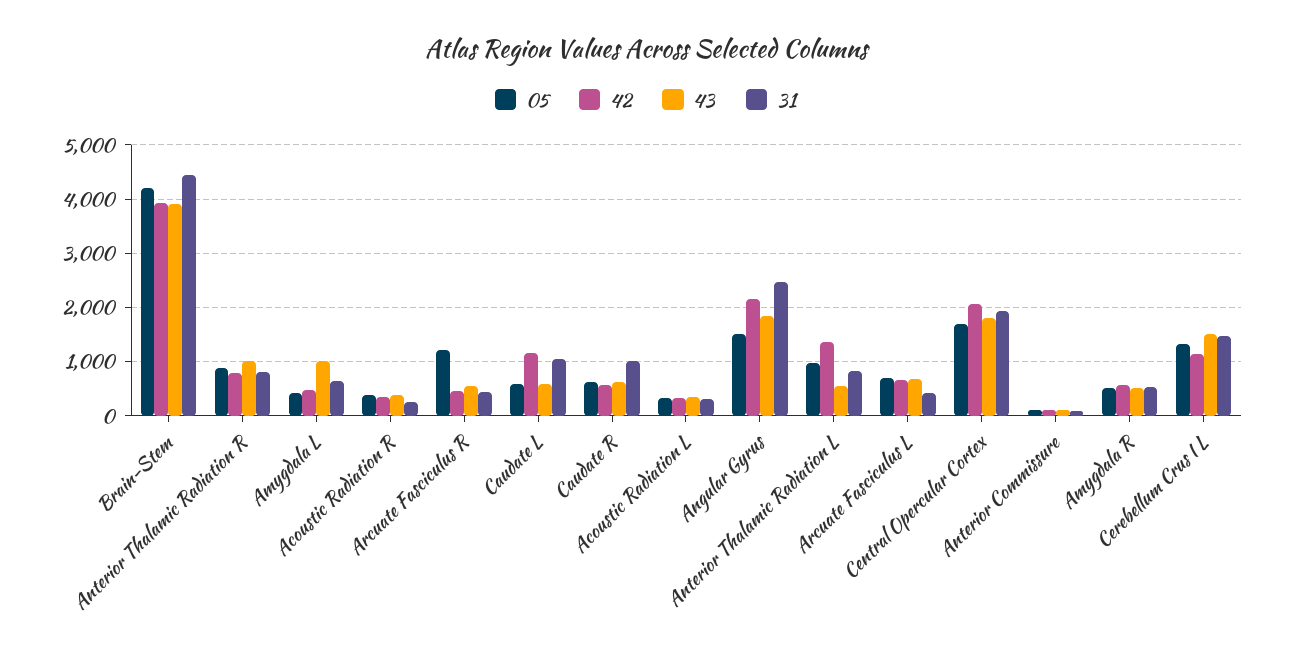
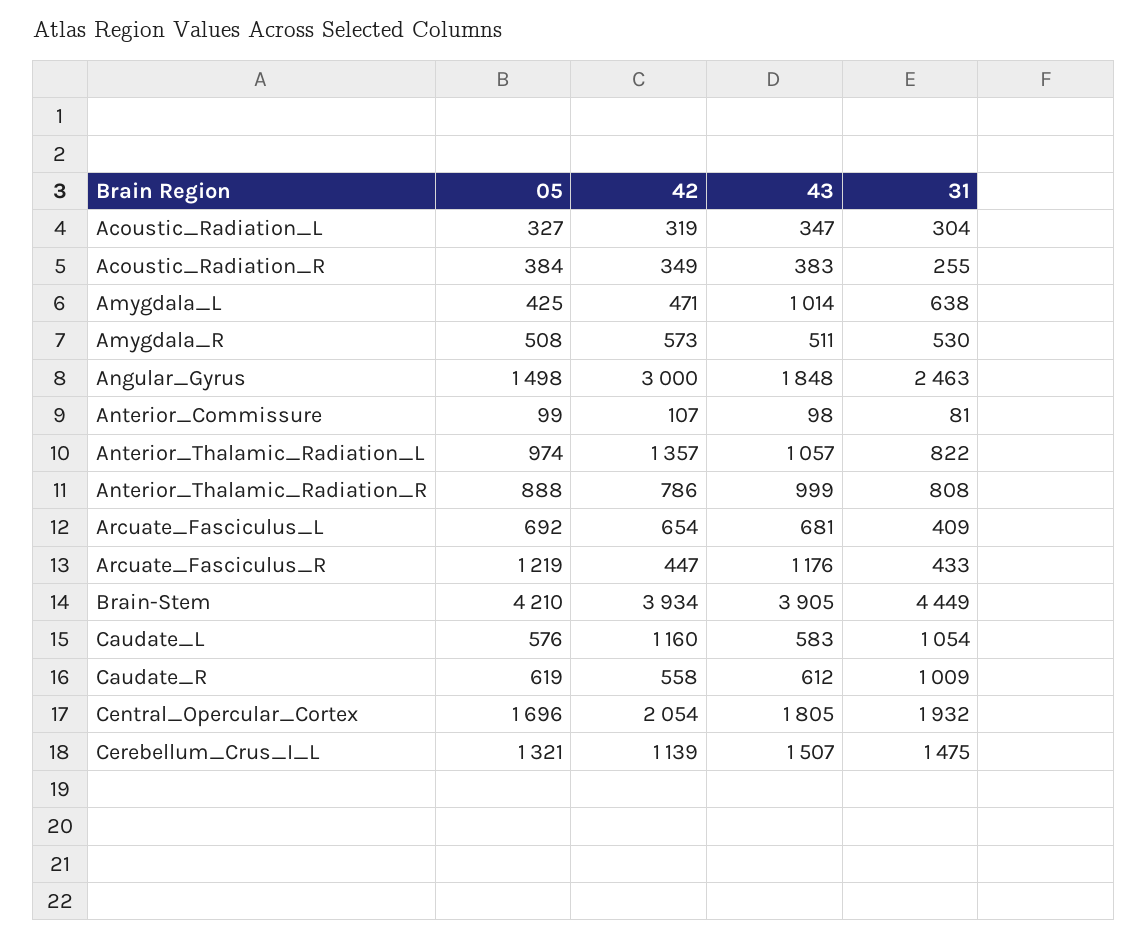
  {
    "05": {
      "Brain-Stem": 4210,
      "Anterior Thalamic Radiation R": 888,
      "Amygdala L": 425,
      "Acoustic Radiation R": 384,
      "Arcuate Fasciculus R": 1219,
      "Caudate L": 576,
      "Caudate R": 619,
      "Acoustic Radiation L": 327,
      "Angular Gyrus": 1498,
      "Anterior Thalamic Radiation L": 974,
      "Arcuate Fasciculus L": 692,
      "Central Opercular Cortex": 1696,
      "Anterior Commissure": 99,
      "Amygdala R": 508,
      "Cerebellum Crus I L": 1321
    },
    "42": {
      "Brain-Stem": 3934,
      "Anterior Thalamic Radiation R": 786,
      "Amygdala L": 471,
      "Acoustic Radiation R": 349,
      "Arcuate Fasciculus R": 447,
      "Caudate L": 1160,
      "Caudate R": 558,
      "Acoustic Radiation L": 319,
-     "Angular Gyrus": 2200,
+     "Angular Gyrus": 3000,
      "Anterior Thalamic Radiation L": 1357,
      "Arcuate Fasciculus L": 654,
      "Central Opercular Cortex": 2054,
      "Anterior Commissure": 107,
      "Amygdala R": 573,
      "Cerebellum Crus I L": 1139
    },
    "43": {
      "Brain-Stem": 3905,
      "Anterior Thalamic Radiation R": 999,
      "Amygdala L": 1014,
      "Acoustic Radiation R": 383,
-     "Arcuate Fasciculus R": 600,
+     "Arcuate Fasciculus R": 1176,
      "Caudate L": 583,
      "Caudate R": 612,
      "Acoustic Radiation L": 347,
      "Angular Gyrus": 1848,
-     "Anterior Thalamic Radiation L": 600,
+     "Anterior Thalamic Radiation L": 1057,
      "Arcuate Fasciculus L": 681,
      "Central Opercular Cortex": 1805,
      "Anterior Commissure": 98,
      "Amygdala R": 511,
      "Cerebellum Crus I L": 1507
    },
    "31": {
      "Brain-Stem": 4449,
      "Anterior Thalamic Radiation R": 808,
      "Amygdala L": 638,
      "Acoustic Radiation R": 255,
      "Arcuate Fasciculus R": 433,
      "Caudate L": 1054,
      "Caudate R": 1009,
      "Acoustic Radiation L": 304,
      "Angular Gyrus": 2463,
      "Anterior Thalamic Radiation L": 822,
      "Arcuate Fasciculus L": 409,
      "Central Opercular Cortex": 1932,
      "Anterior Commissure": 81,
      "Amygdala R": 530,
      "Cerebellum Crus I L": 1475
    }
  }

